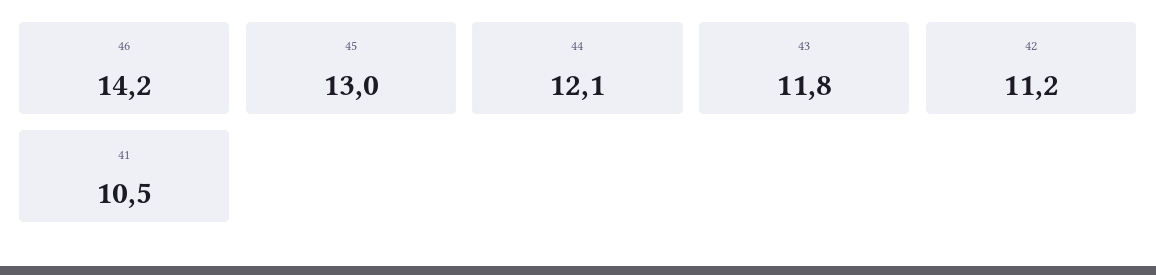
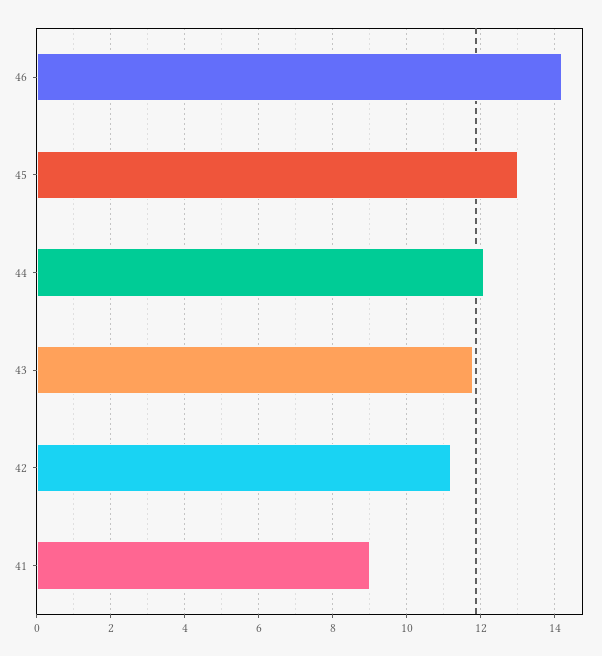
  {
    "46": 14.2,
    "45": 13,
    "44": 12.1,
    "43": 11.8,
    "42": 11.2,
-   "41": 10.5
+   "41": 9
  }

